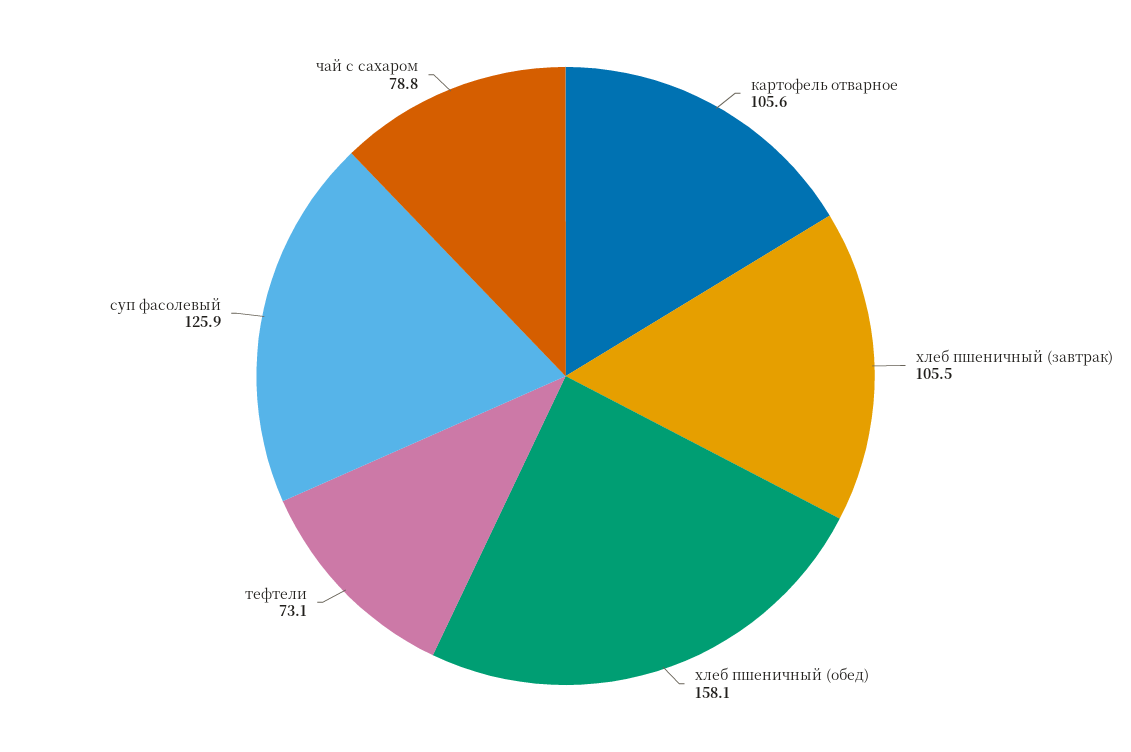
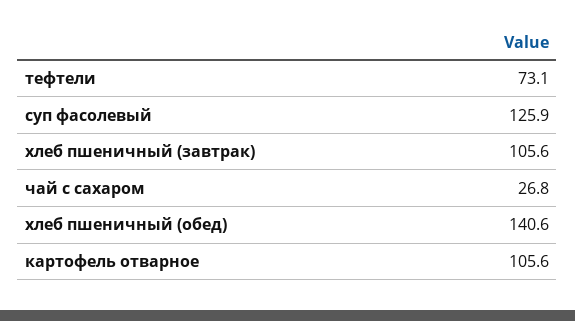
  {
    "картофель отварное": 105.6,
-   "хлеб пшеничный (завтрак)": 105.5,
+   "хлеб пшеничный (завтрак)": 105.6,
-   "хлеб пшеничный (обед)": 158.1,
+   "хлеб пшеничный (обед)": 140.6,
    "тефтели": 73.1,
    "суп фасолевый": 125.9,
-   "чай с сахаром": 78.8
+   "чай с сахаром": 26.8
  }

